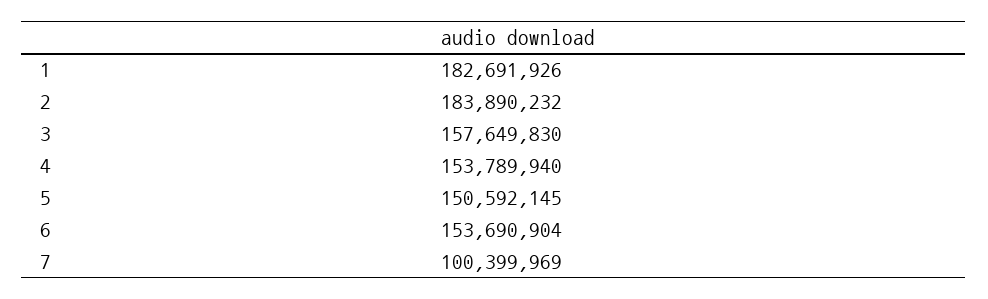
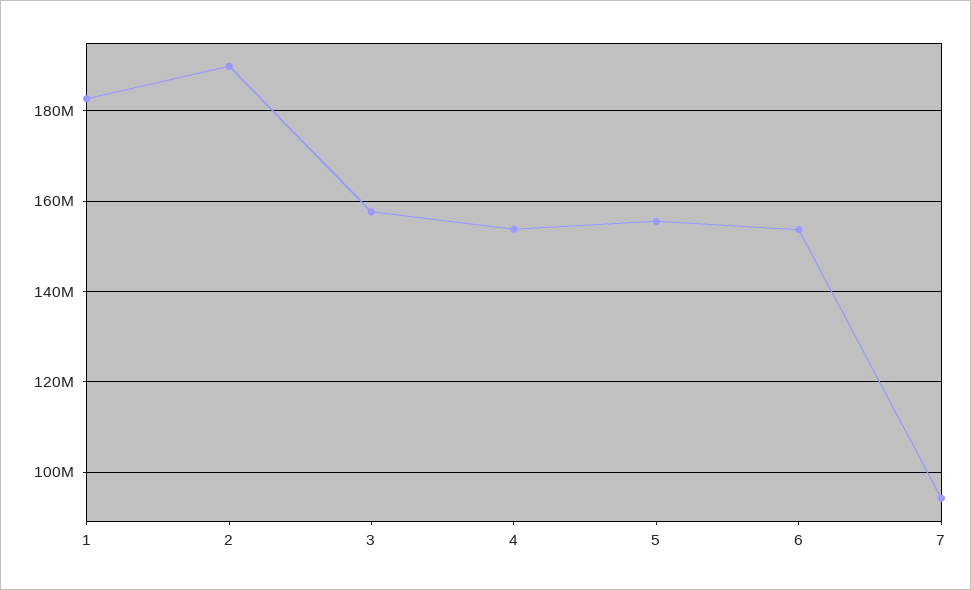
  {
    "1": 182691926,
-   "2": 183890232,
+   "2": 190000000,
    "3": 157649830,
    "4": 153789940,
-   "5": 150592145,
+   "5": 156000000,
    "6": 153690904,
-   "7": 100399969
+   "7": 94000000
  }

